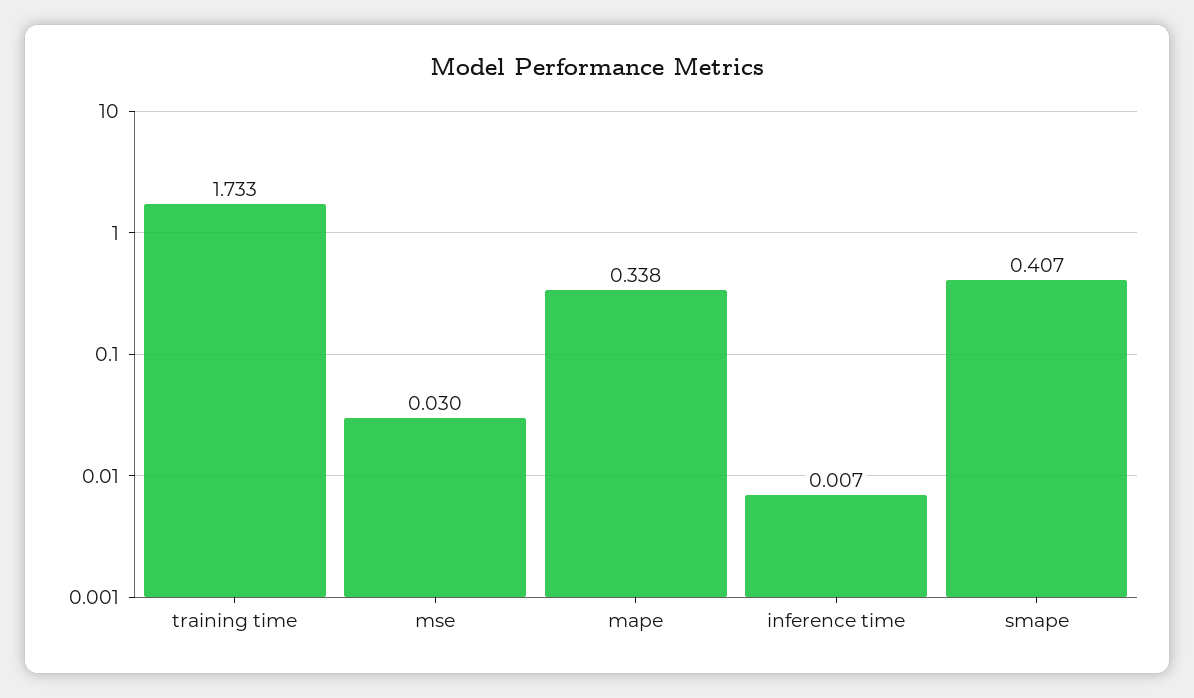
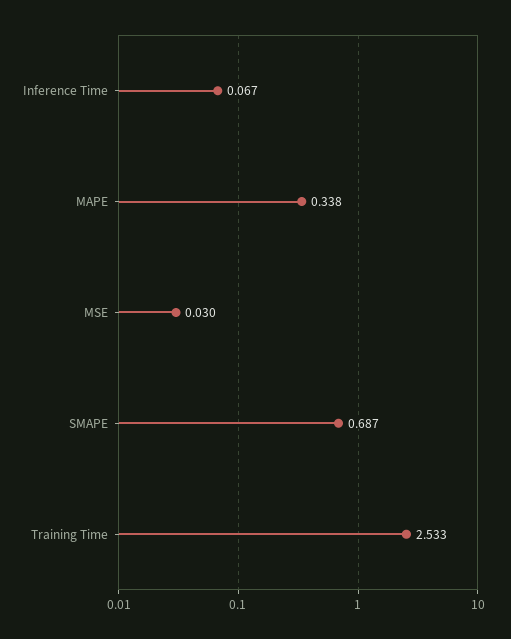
  {
-   "training time": 1.733,
+   "training time": 2.533,
    "mse": 0.03,
    "mape": 0.338,
-   "inference time": 0.007,
+   "inference time": 0.067,
-   "smape": 0.407
+   "smape": 0.687
  }

